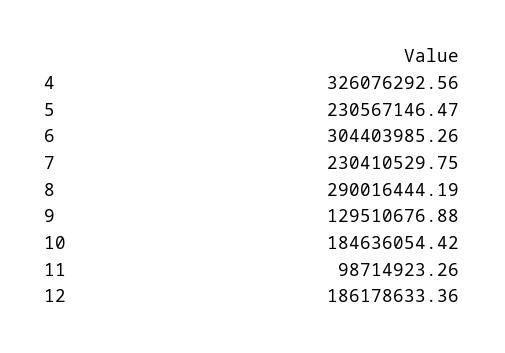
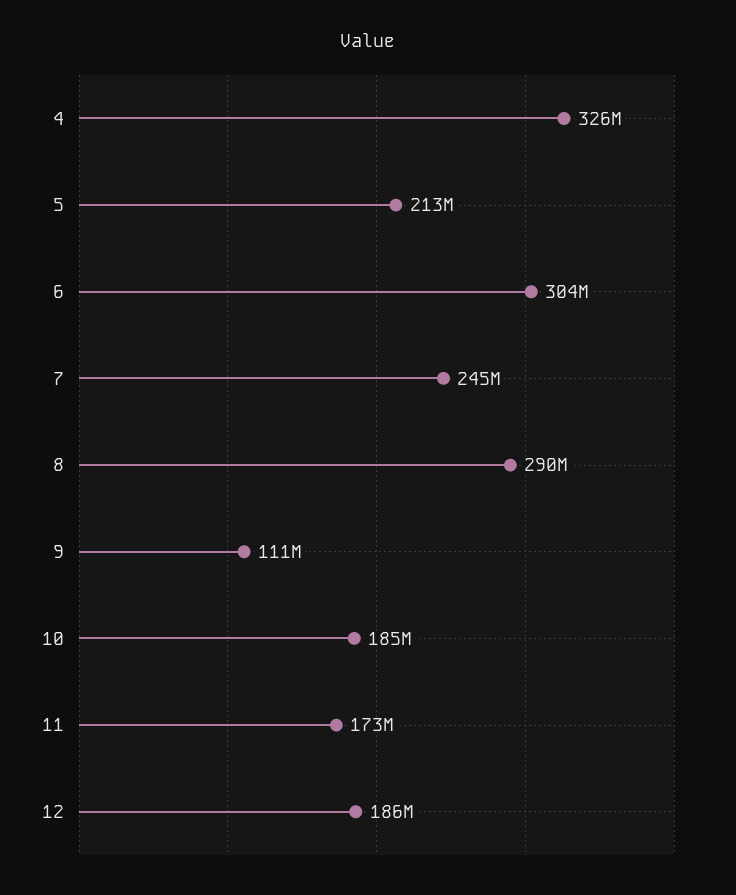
  {
    "4": 326076292.56,
-   "5": 230567146.47,
+   "5": 213000000,
    "6": 304403985.26,
-   "7": 230410529.75,
+   "7": 245000000,
    "8": 290016444.19,
-   "9": 129510676.88,
+   "9": 111000000,
    "10": 184636054.42,
-   "11": 98714923.26,
+   "11": 173000000,
    "12": 186178633.36
  }

